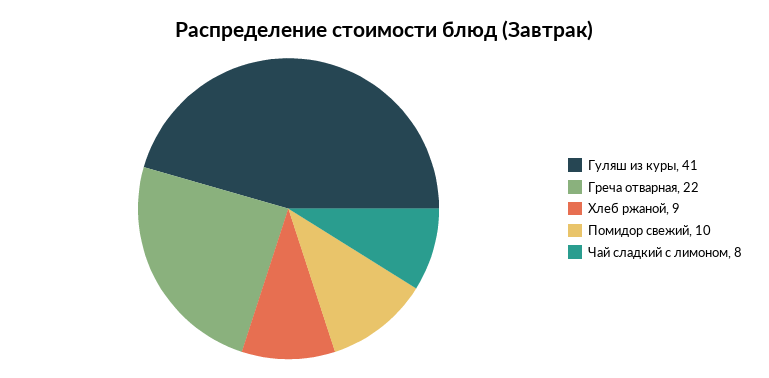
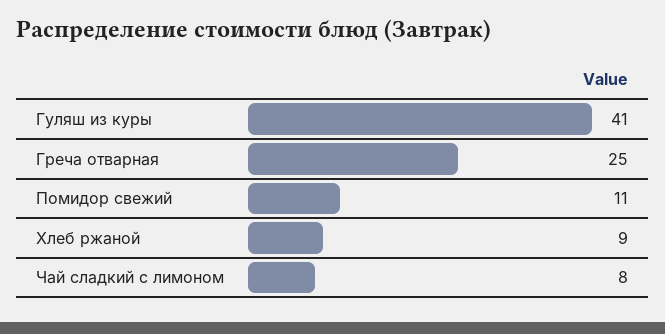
  {
    "Гуляш из куры": 41,
-   "Греча отварная": 22,
+   "Греча отварная": 25,
    "Хлеб ржаной": 9,
-   "Помидор свежий": 10,
+   "Помидор свежий": 11,
    "Чай сладкий с лимоном": 8
  }

